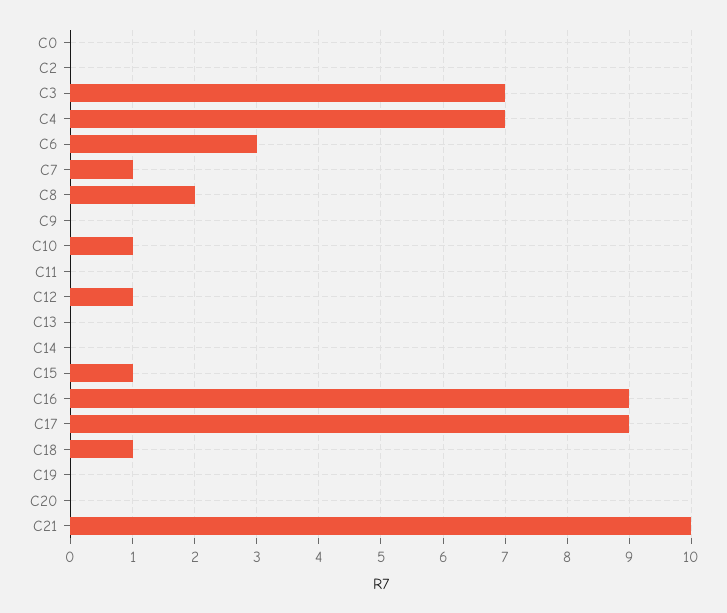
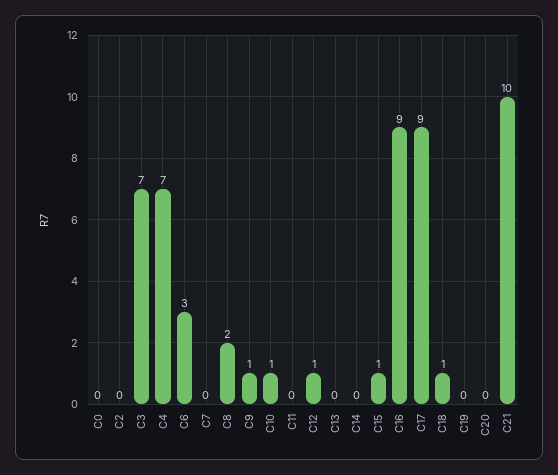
  {
    "C0": 0,
    "C2": 0,
    "C3": 7,
    "C4": 7,
    "C6": 3,
-   "C7": 1,
+   "C7": 0,
    "C8": 2,
-   "C9": 0,
+   "C9": 1,
    "C10": 1,
    "C11": 0,
    "C12": 1,
    "C13": 0,
    "C14": 0,
    "C15": 1,
    "C16": 9,
    "C17": 9,
    "C18": 1,
    "C19": 0,
    "C20": 0,
    "C21": 10
  }

